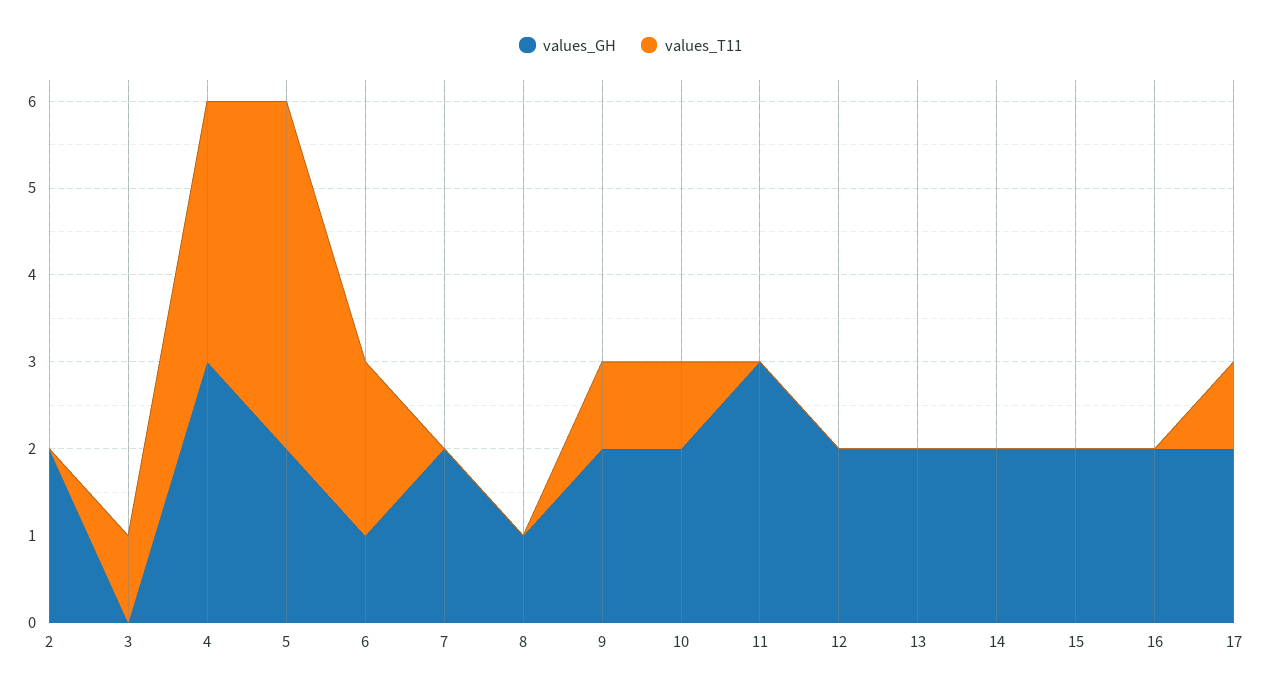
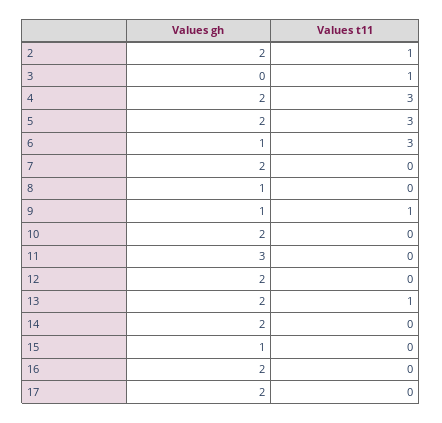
  {
    "values_GH": {
      "2": 2,
      "3": 0,
-     "4": 3,
+     "4": 2,
      "5": 2,
      "6": 1,
      "7": 2,
      "8": 1,
-     "9": 2,
+     "9": 1,
      "10": 2,
      "11": 3,
      "12": 2,
      "13": 2,
      "14": 2,
-     "15": 2,
+     "15": 1,
      "16": 2,
      "17": 2
    },
    "values_T11": {
-     "2": 0,
+     "2": 1,
      "3": 1,
      "4": 3,
-     "5": 4,
+     "5": 3,
-     "6": 2,
+     "6": 3,
      "7": 0,
      "8": 0,
      "9": 1,
-     "10": 1,
+     "10": 0,
      "11": 0,
      "12": 0,
-     "13": 0,
+     "13": 1,
      "14": 0,
      "15": 0,
      "16": 0,
-     "17": 1
+     "17": 0
    }
  }

